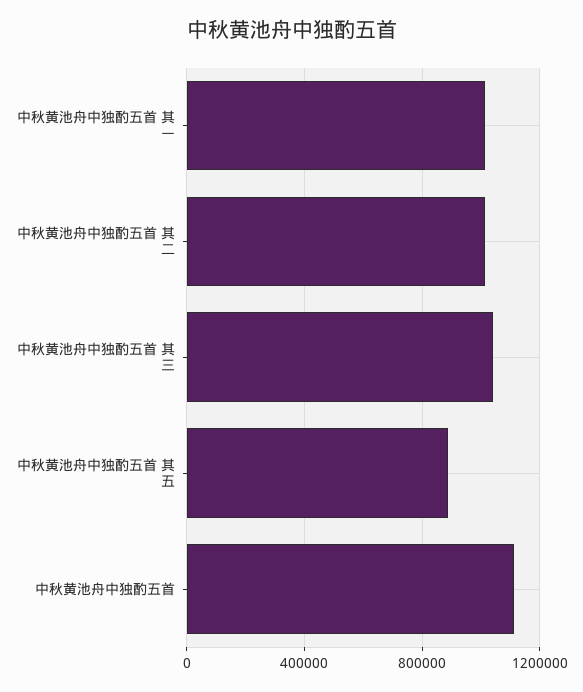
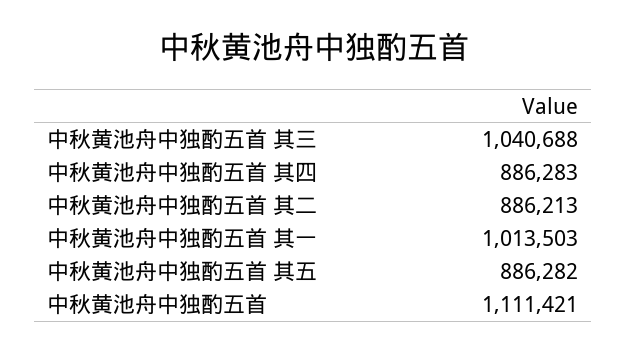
  {
    "中秋黄池舟中独酌五首 其一": 1013503,
-   "中秋黄池舟中独酌五首 其二": 1000000,
+   "中秋黄池舟中独酌五首 其二": 886213,
    "中秋黄池舟中独酌五首 其三": 1040688,
    "中秋黄池舟中独酌五首 其五": 886282,
-   "中秋黄池舟中独酌五首": 1111421
+   "中秋黄池舟中独酌五首": 1111421,
+   "中秋黄池舟中独酌五首 其四": 886283
  }

